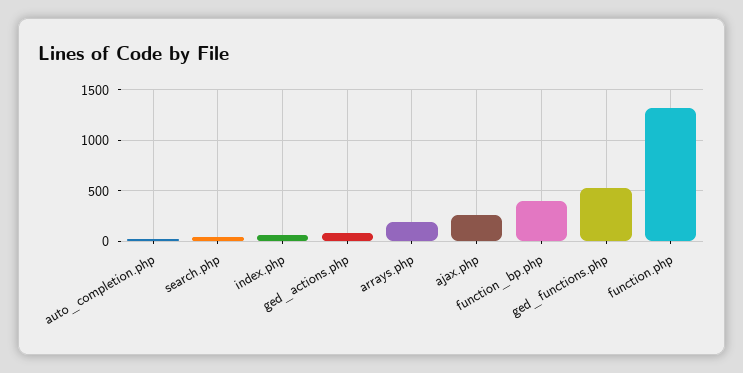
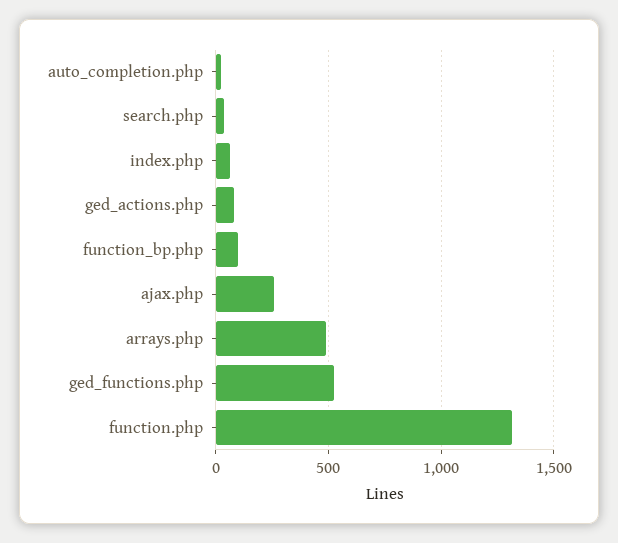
  {
    "auto_completion.php": 0,
    "search.php": 50,
    "index.php": 50,
    "ged_actions.php": 100,
-   "arrays.php": 200,
+   "arrays.php": 500,
    "ajax.php": 250,
-   "function_bp.php": 400,
+   "function_bp.php": 100,
    "ged_functions.php": 500,
    "function.php": 1300
  }

